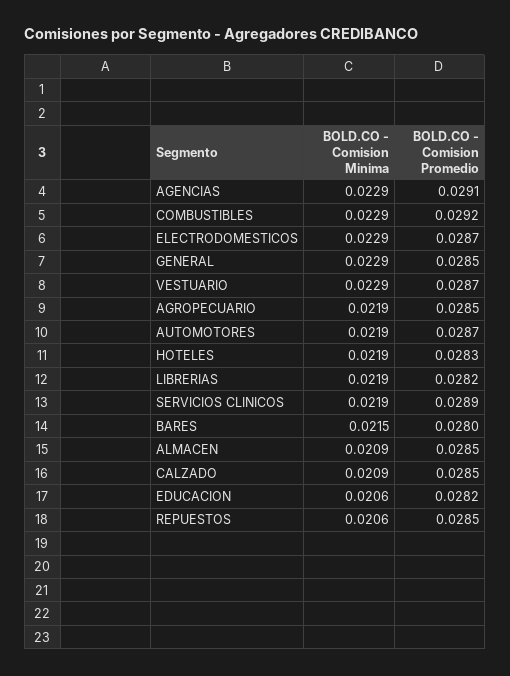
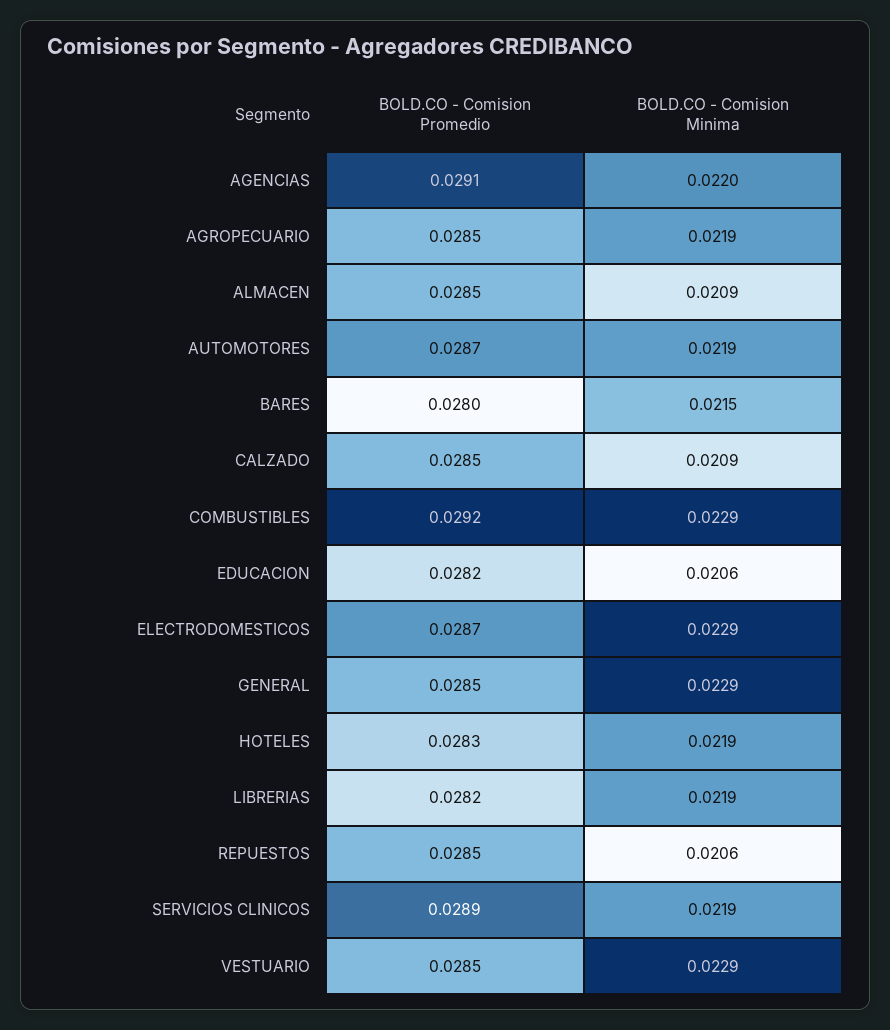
  {
    "BOLD.CO - Comision Minima": {
-     "AGENCIAS": 0.0229,
+     "AGENCIAS": 0.022,
      "COMBUSTIBLES": 0.0229,
      "ELECTRODOMESTICOS": 0.0229,
      "GENERAL": 0.0229,
      "VESTUARIO": 0.0229,
      "AGROPECUARIO": 0.0219,
      "AUTOMOTORES": 0.0219,
      "HOTELES": 0.0219,
      "LIBRERIAS": 0.0219,
      "SERVICIOS CLINICOS": 0.0219,
      "BARES": 0.0215,
      "ALMACEN": 0.0209,
      "CALZADO": 0.0209,
      "EDUCACION": 0.0206,
      "REPUESTOS": 0.0206
    },
    "BOLD.CO - Comision Promedio": {
      "AGENCIAS": 0.0291,
      "COMBUSTIBLES": 0.0292,
      "ELECTRODOMESTICOS": 0.0287,
      "GENERAL": 0.0285,
-     "VESTUARIO": 0.0287,
+     "VESTUARIO": 0.0285,
      "AGROPECUARIO": 0.0285,
      "AUTOMOTORES": 0.0287,
      "HOTELES": 0.0283,
      "LIBRERIAS": 0.0282,
      "SERVICIOS CLINICOS": 0.0289,
      "BARES": 0.028,
      "ALMACEN": 0.0285,
      "CALZADO": 0.0285,
      "EDUCACION": 0.0282,
      "REPUESTOS": 0.0285
    }
  }

